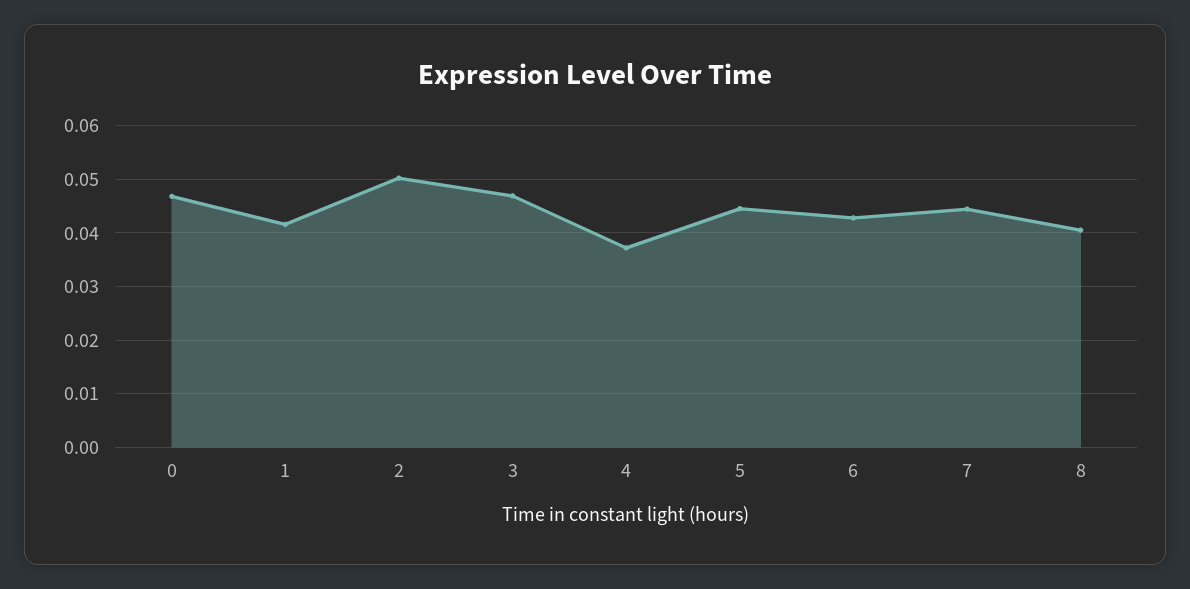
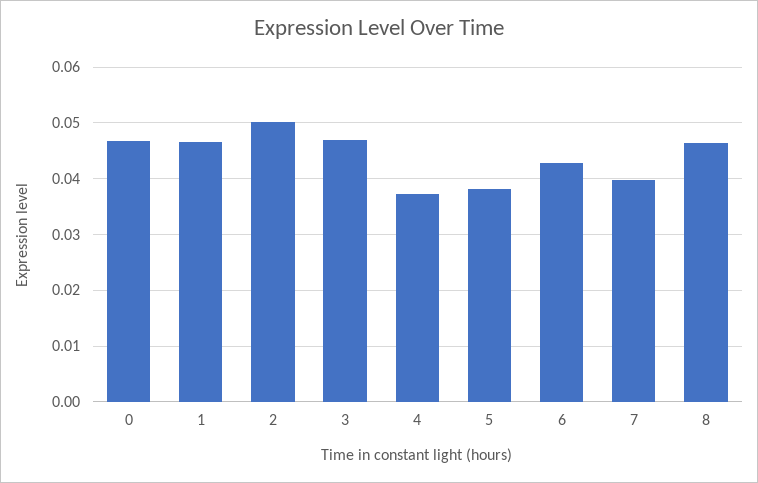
  {
    "0": 0.046,
-   "1": 0.042,
+   "1": 0.046,
    "2": 0.05,
    "3": 0.046,
    "4": 0.038,
-   "5": 0.044,
+   "5": 0.038,
    "6": 0.042,
-   "7": 0.044,
+   "7": 0.04,
-   "8": 0.04
+   "8": 0.046
  }

